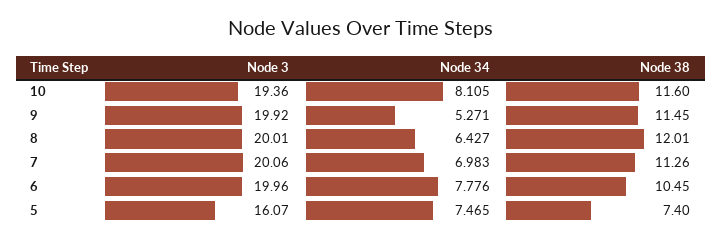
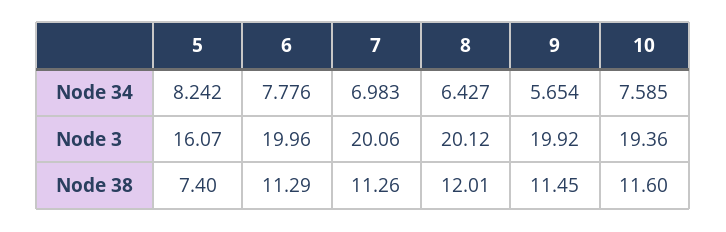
  {
    "Node 3": {
      "10": 19.36,
      "9": 19.92,
-     "8": 20.01,
+     "8": 20.12,
      "7": 20.06,
      "6": 19.96,
      "5": 16.07
    },
    "Node 34": {
-     "10": 8.105,
+     "10": 7.585,
-     "9": 5.271,
+     "9": 5.654,
      "8": 6.427,
      "7": 6.983,
      "6": 7.776,
-     "5": 7.465
+     "5": 8.242
    },
    "Node 38": {
      "10": 11.6,
      "9": 11.45,
      "8": 12.01,
      "7": 11.26,
-     "6": 10.45,
+     "6": 11.29,
      "5": 7.4
    }
  }

